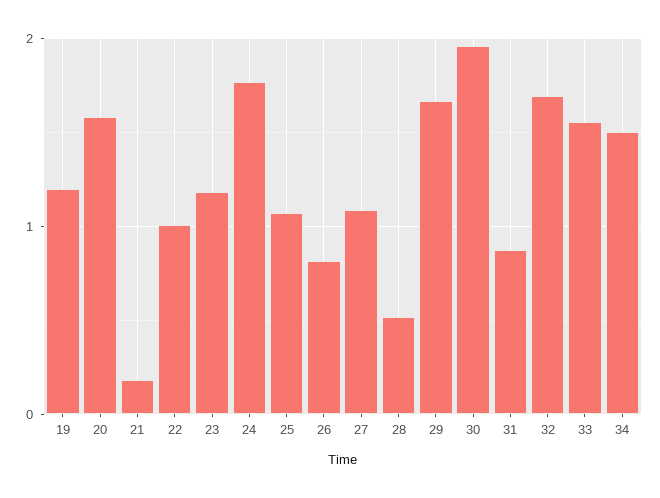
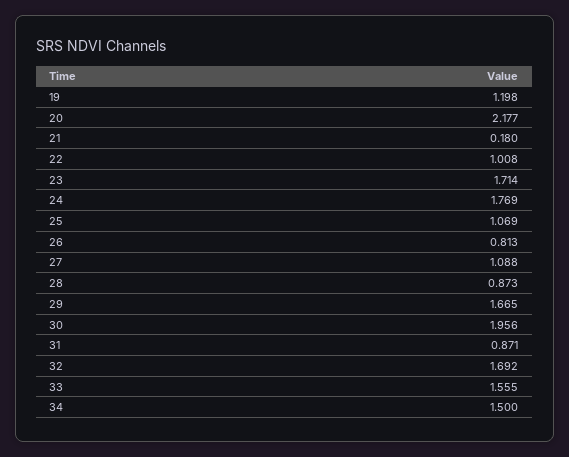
  {
    "19": 1.198,
-   "20": 1.6,
+   "20": 2.177,
    "21": 0.18,
    "22": 1.008,
-   "23": 1.2,
+   "23": 1.714,
    "24": 1.769,
    "25": 1.069,
    "26": 0.813,
    "27": 1.088,
-   "28": 0.5,
+   "28": 0.873,
    "29": 1.665,
    "30": 1.956,
    "31": 0.871,
    "32": 1.692,
    "33": 1.555,
    "34": 1.5
  }

